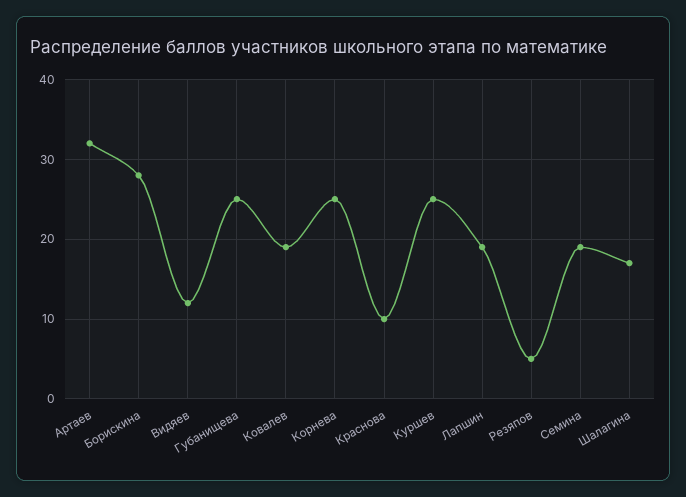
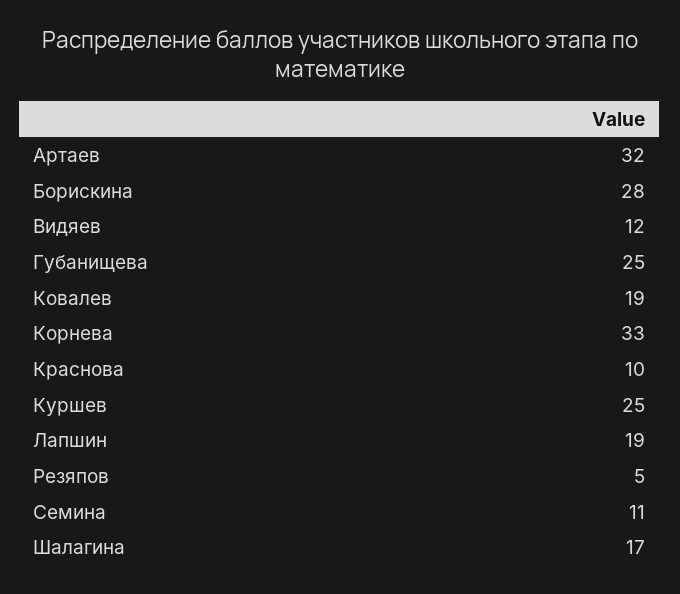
  {
    "Артаев": 32,
    "Борискина": 28,
    "Видяев": 12,
    "Губанищева": 25,
    "Ковалев": 19,
-   "Корнева": 25,
+   "Корнева": 33,
    "Краснова": 10,
    "Куршев": 25,
    "Лапшин": 19,
    "Резяпов": 5,
-   "Семина": 19,
+   "Семина": 11,
    "Шалагина": 17
  }

